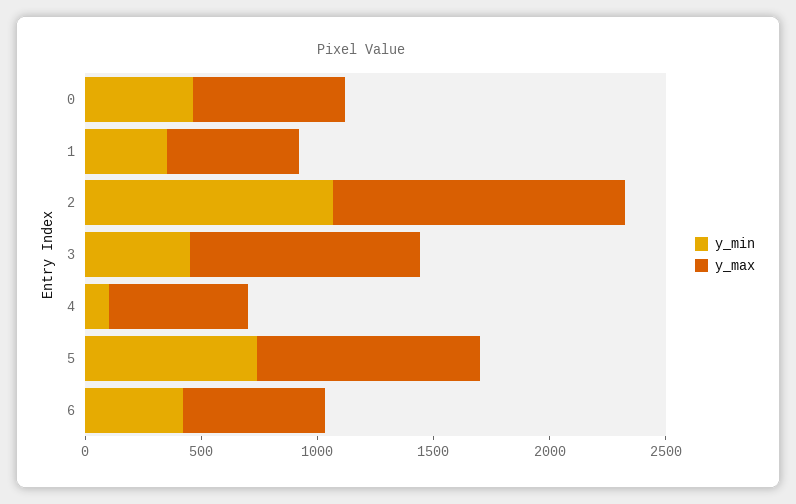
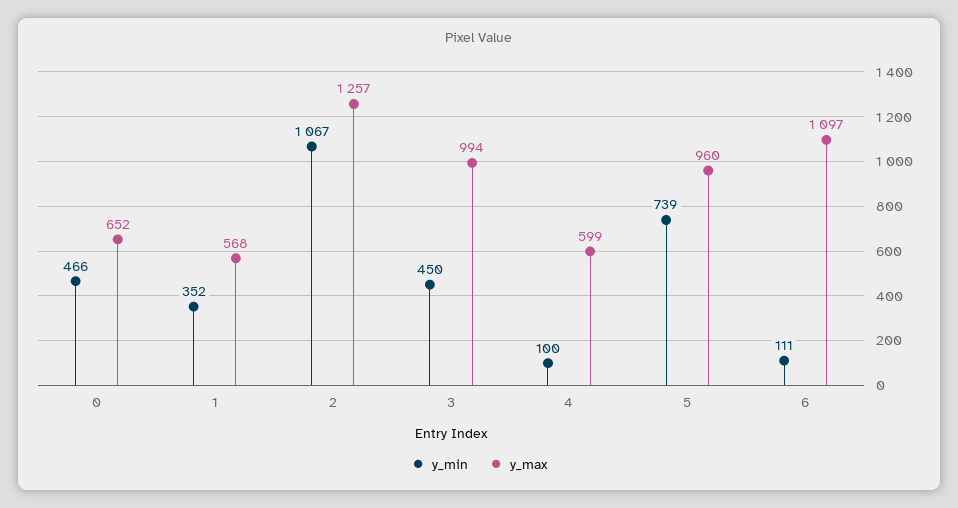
  {
    "y_min": {
      "0": 466,
      "1": 352,
      "2": 1067,
      "3": 450,
      "4": 100,
      "5": 739,
-     "6": 400
+     "6": 111
    },
    "y_max": {
      "0": 652,
      "1": 568,
      "2": 1257,
      "3": 994,
      "4": 599,
      "5": 960,
-     "6": 600
+     "6": 1097
    }
  }

